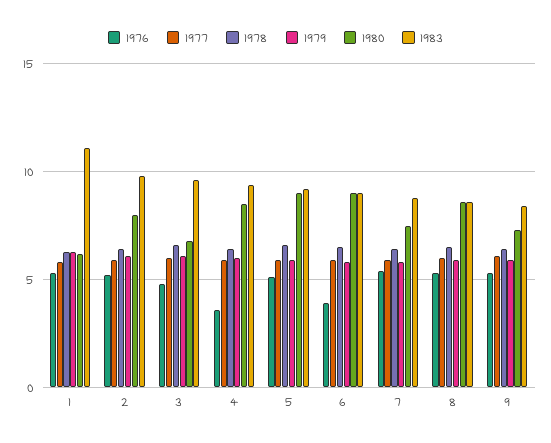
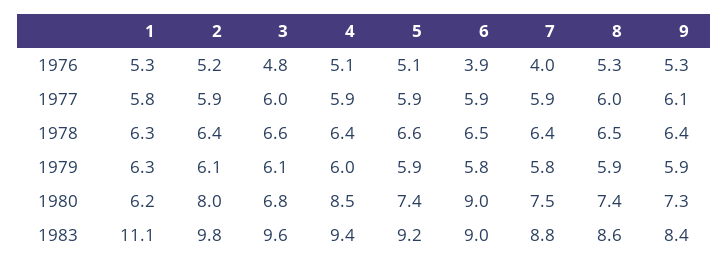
  {
    "1976": {
      "1": 5.3,
      "2": 5.2,
      "3": 4.8,
-     "4": 3.5,
+     "4": 5.1,
      "5": 5.1,
      "6": 3.9,
-     "7": 5.5,
+     "7": 4,
      "8": 5.3,
      "9": 5.3
    },
    "1977": {
      "1": 5.8,
      "2": 5.9,
      "3": 6,
      "4": 5.9,
      "5": 5.9,
      "6": 5.9,
      "7": 5.9,
      "8": 6,
      "9": 6.1
    },
    "1978": {
      "1": 6.3,
      "2": 6.4,
      "3": 6.6,
      "4": 6.4,
      "5": 6.6,
      "6": 6.5,
      "7": 6.4,
      "8": 6.5,
      "9": 6.4
    },
    "1979": {
      "1": 6.3,
      "2": 6.1,
      "3": 6.1,
      "4": 6,
      "5": 5.9,
      "6": 5.8,
      "7": 5.8,
      "8": 5.9,
      "9": 5.9
    },
    "1980": {
      "1": 6.2,
      "2": 8,
      "3": 6.8,
      "4": 8.5,
-     "5": 9,
+     "5": 7.4,
      "6": 9,
      "7": 7.5,
-     "8": 8.5,
+     "8": 7.4,
      "9": 7.3
    },
    "1983": {
      "1": 11.1,
      "2": 9.8,
      "3": 9.6,
      "4": 9.4,
      "5": 9.2,
      "6": 9,
      "7": 8.8,
      "8": 8.6,
      "9": 8.4
    }
  }

